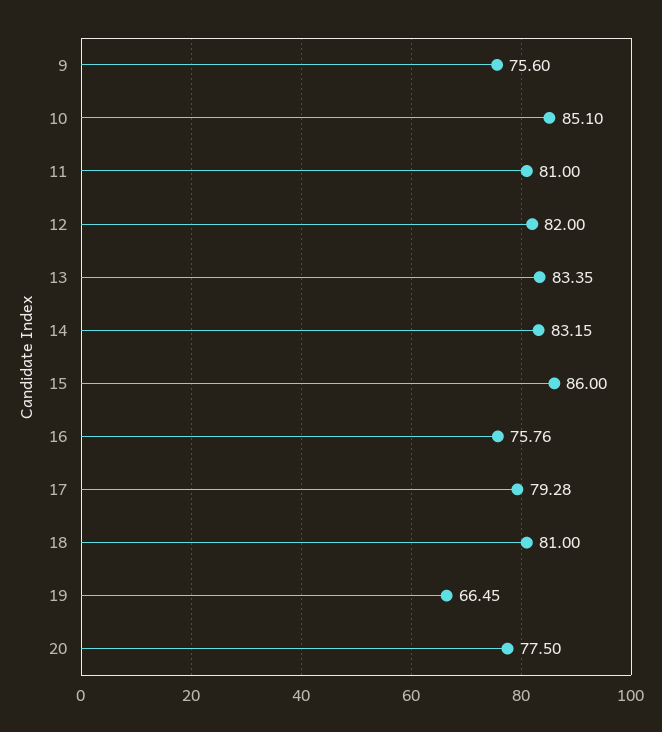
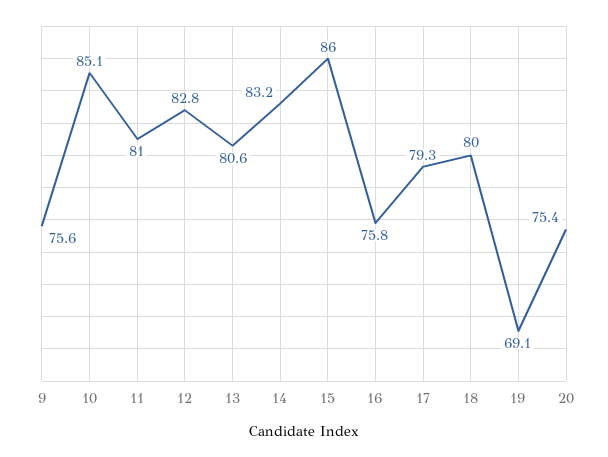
  {
    "9": 75.6,
    "10": 85.1,
    "11": 81,
-   "12": 82,
+   "12": 82.8,
-   "13": 83.35,
+   "13": 80.6,
    "14": 83.15,
    "15": 86,
    "16": 75.76,
    "17": 79.28,
-   "18": 81,
+   "18": 80,
-   "19": 66.45,
+   "19": 69.1,
-   "20": 77.5
+   "20": 75.4
  }

